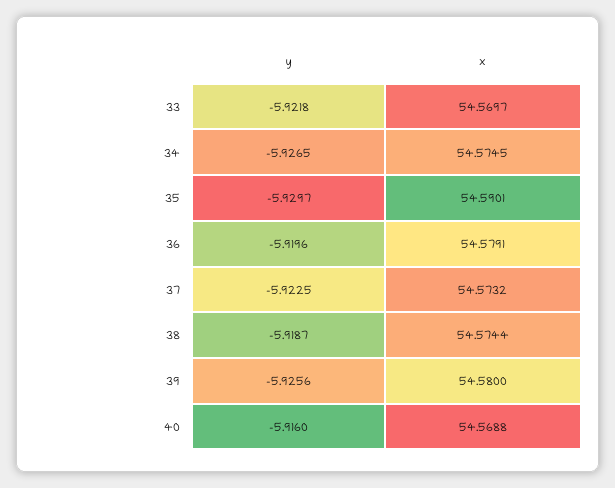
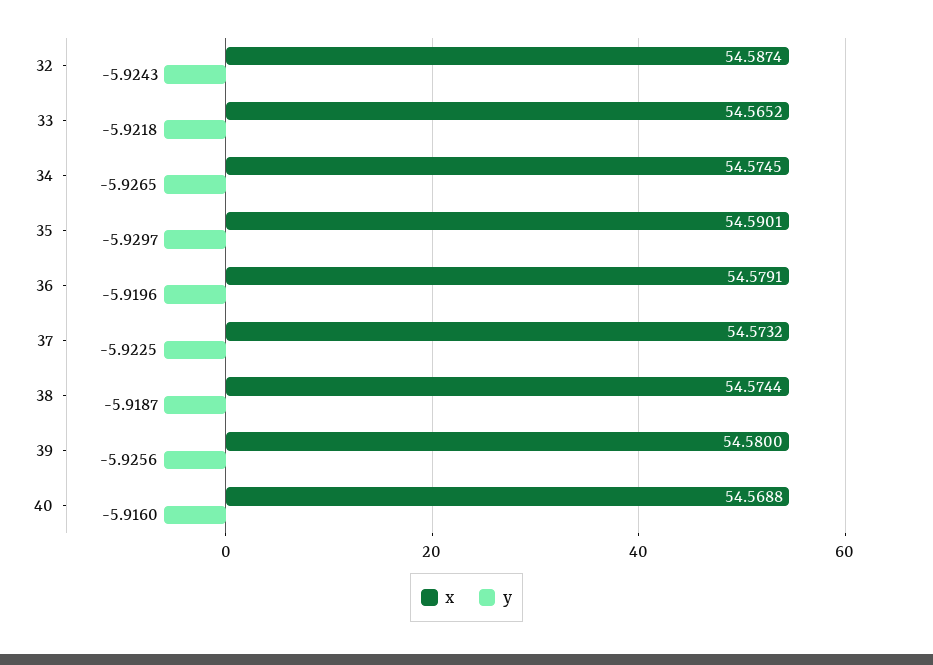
  {
    "y": {
      "33": -5.9218,
      "34": -5.9265,
      "35": -5.9297,
      "36": -5.9196,
      "37": -5.9225,
      "38": -5.9187,
      "39": -5.9256,
-     "40": -5.916
+     "40": -5.916,
+     "32": -5.9243
    },
    "x": {
-     "33": 54.5697,
+     "33": 54.5652,
      "34": 54.5745,
      "35": 54.5901,
      "36": 54.5791,
      "37": 54.5732,
      "38": 54.5744,
      "39": 54.58,
-     "40": 54.5688
+     "40": 54.5688,
+     "32": 54.5874
    }
  }

